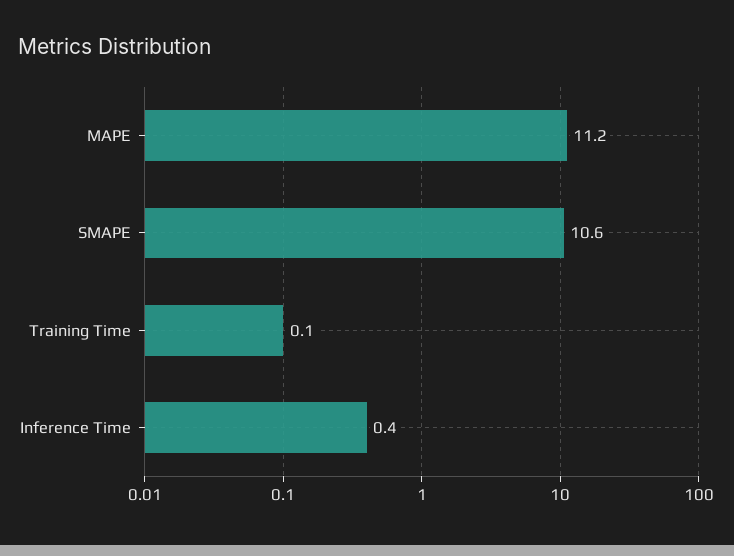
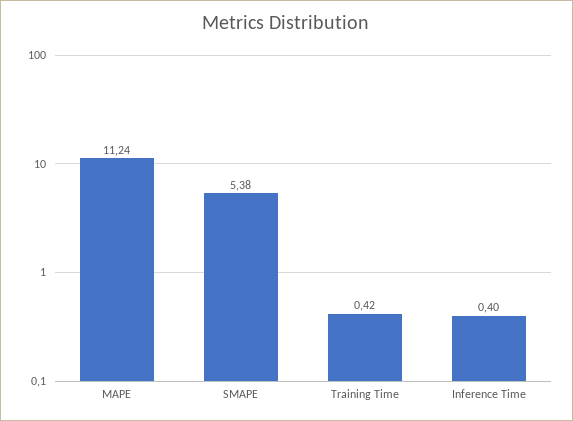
  {
    "MAPE": 11.24,
-   "SMAPE": 10.6,
+   "SMAPE": 5.38,
-   "Training Time": 0.1,
+   "Training Time": 0.42,
    "Inference Time": 0.4
  }

